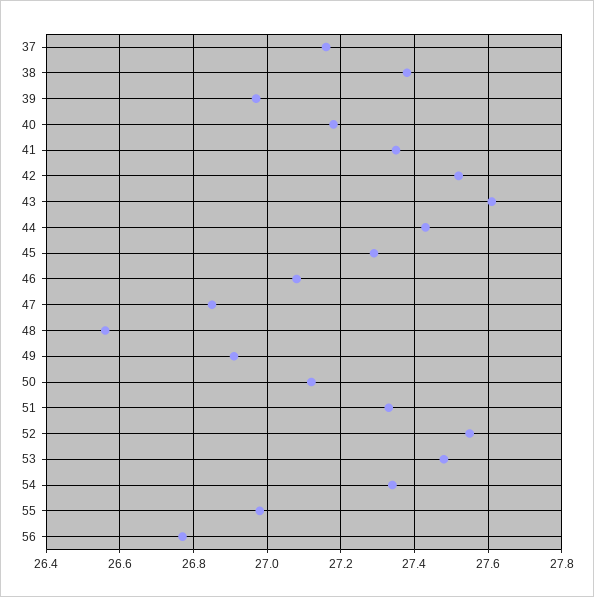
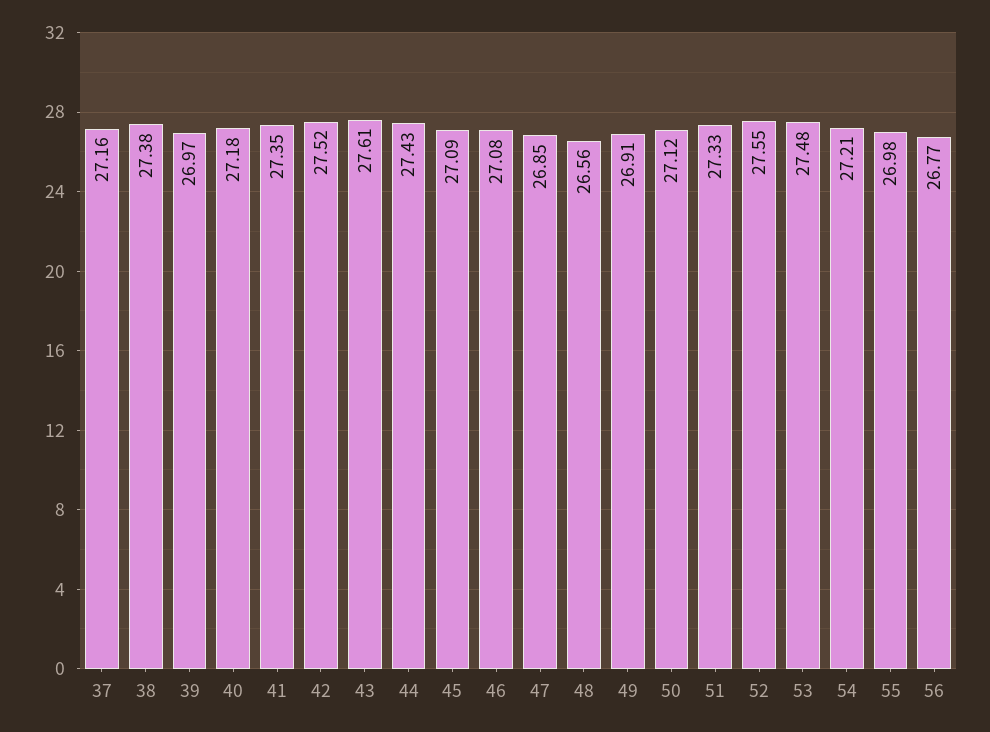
  {
    "37": 27.16,
    "38": 27.38,
    "39": 26.97,
    "40": 27.18,
    "41": 27.35,
    "42": 27.52,
    "43": 27.61,
    "44": 27.43,
-   "45": 27.3,
+   "45": 27.09,
    "46": 27.08,
    "47": 26.85,
    "48": 26.56,
    "49": 26.91,
    "50": 27.12,
    "51": 27.33,
    "52": 27.55,
    "53": 27.48,
-   "54": 27.35,
+   "54": 27.21,
    "55": 26.98,
    "56": 26.77
  }

